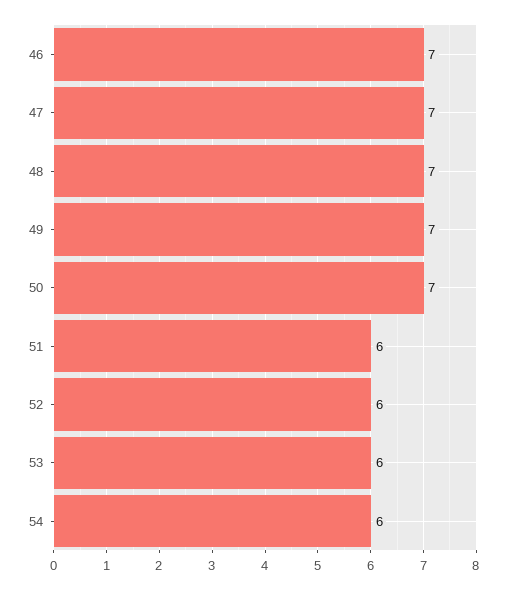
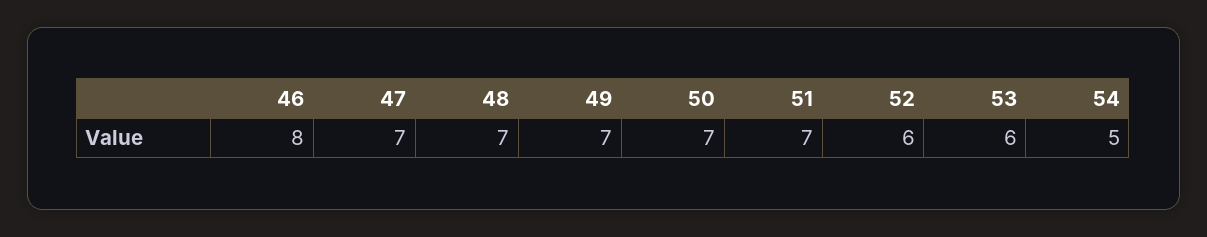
  {
-   "46": 7,
+   "46": 8,
    "47": 7,
    "48": 7,
    "49": 7,
    "50": 7,
-   "51": 6,
+   "51": 7,
    "52": 6,
    "53": 6,
-   "54": 6
+   "54": 5
  }

